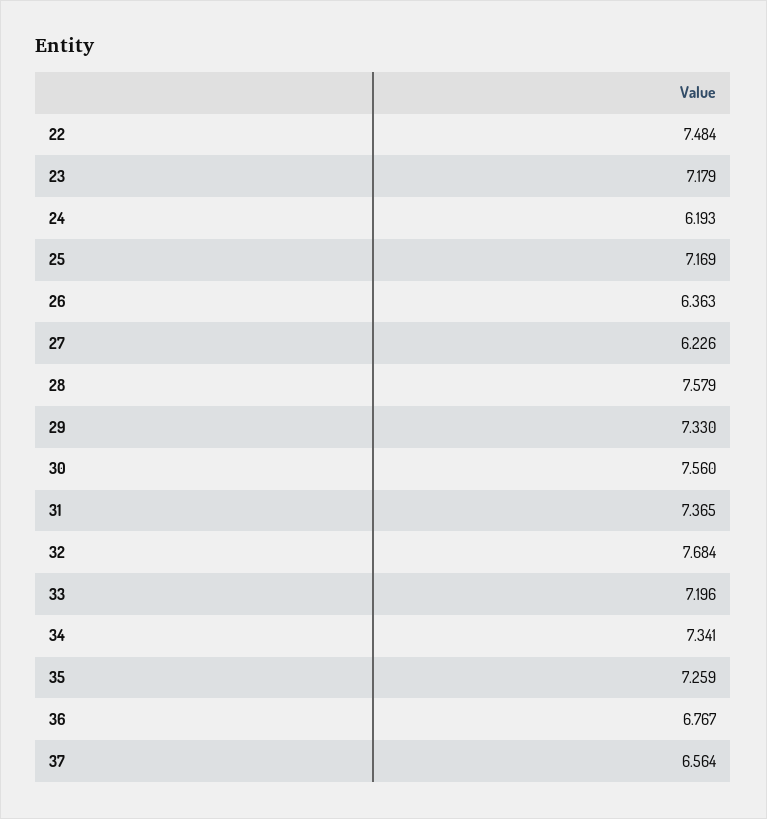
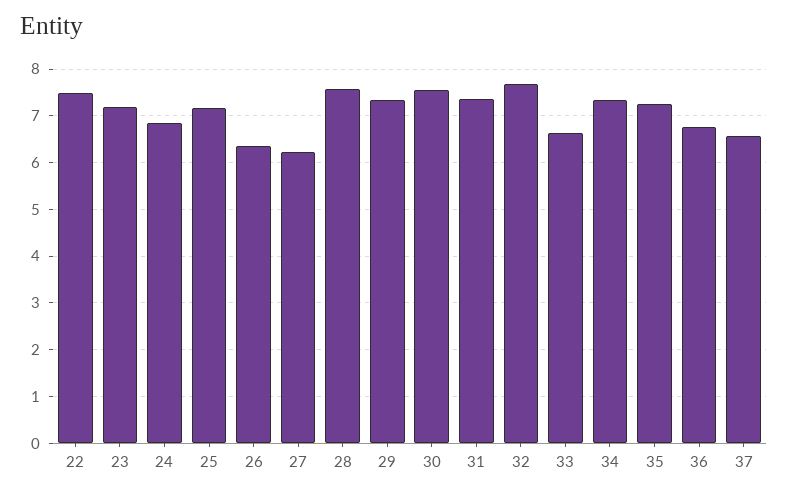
  {
    "22": 7.484,
    "23": 7.179,
-   "24": 6.193,
+   "24": 6.8,
    "25": 7.169,
    "26": 6.363,
    "27": 6.226,
    "28": 7.579,
    "29": 7.33,
    "30": 7.56,
    "31": 7.365,
    "32": 7.684,
-   "33": 7.196,
+   "33": 6.6,
    "34": 7.341,
    "35": 7.259,
    "36": 6.767,
    "37": 6.564
  }

